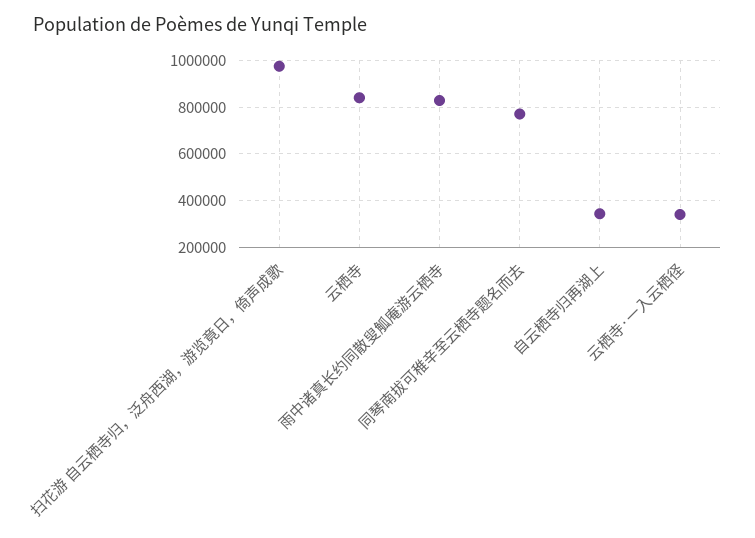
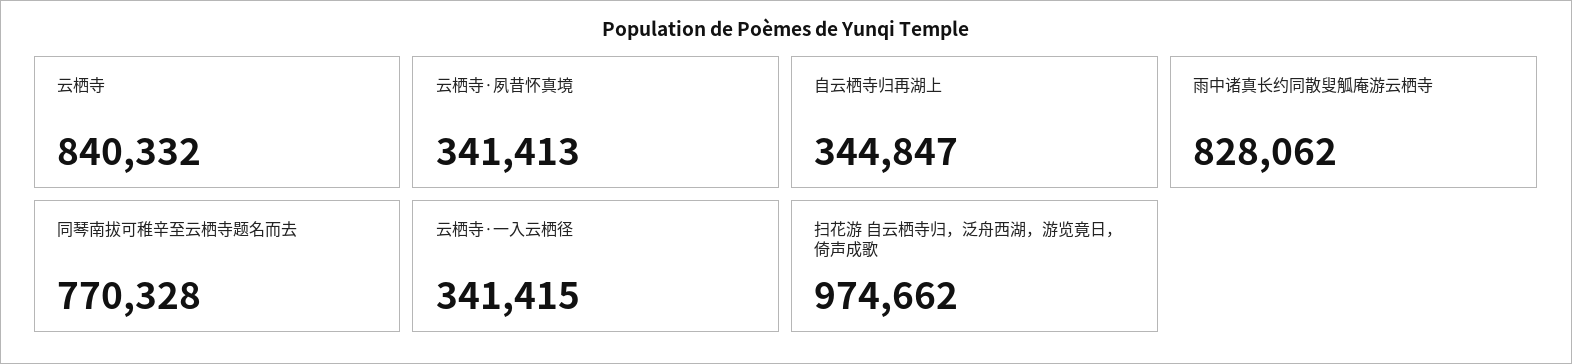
  {
    "扫花游 自云栖寺归，泛舟西湖，游览竟日，倚声成歌": 974662,
    "云栖寺": 840332,
    "雨中诸真长约同散叟觚庵游云栖寺": 828062,
    "同琴南拔可稚辛至云栖寺题名而去": 770328,
    "自云栖寺归再湖上": 344847,
-   "云栖寺·一入云栖径": 341415
+   "云栖寺·一入云栖径": 341415,
+   "云栖寺·夙昔怀真境": 341413
  }

